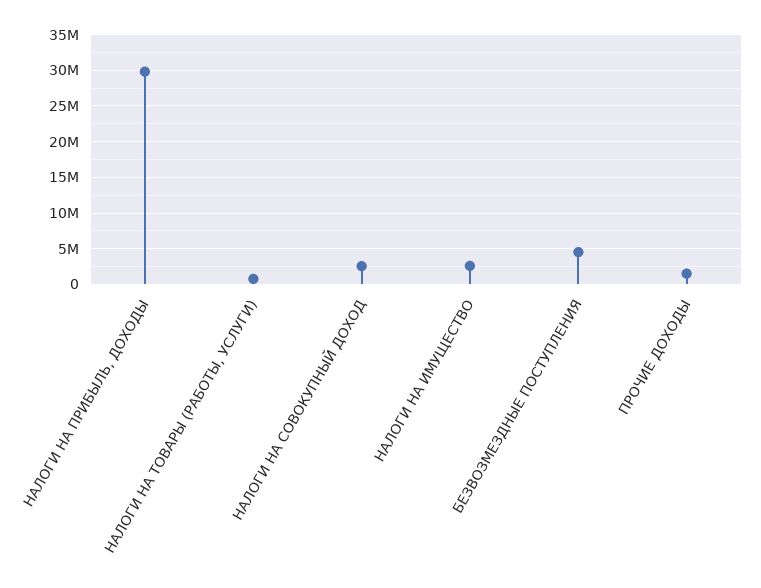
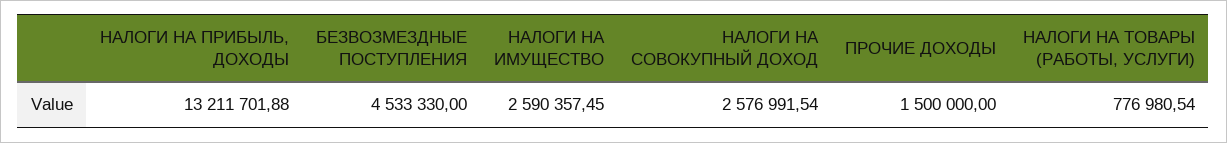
  {
-   "НАЛОГИ НА ПРИБЫЛЬ, ДОХОДЫ": 30000000,
+   "НАЛОГИ НА ПРИБЫЛЬ, ДОХОДЫ": 13211701.88,
    "НАЛОГИ НА ТОВАРЫ (РАБОТЫ, УСЛУГИ)": 776980.54,
    "НАЛОГИ НА СОВОКУПНЫЙ ДОХОД": 2576991.54,
    "НАЛОГИ НА ИМУЩЕСТВО": 2590357.45,
    "БЕЗВОЗМЕЗДНЫЕ ПОСТУПЛЕНИЯ": 4533330,
    "ПРОЧИЕ ДОХОДЫ": 1500000
  }

